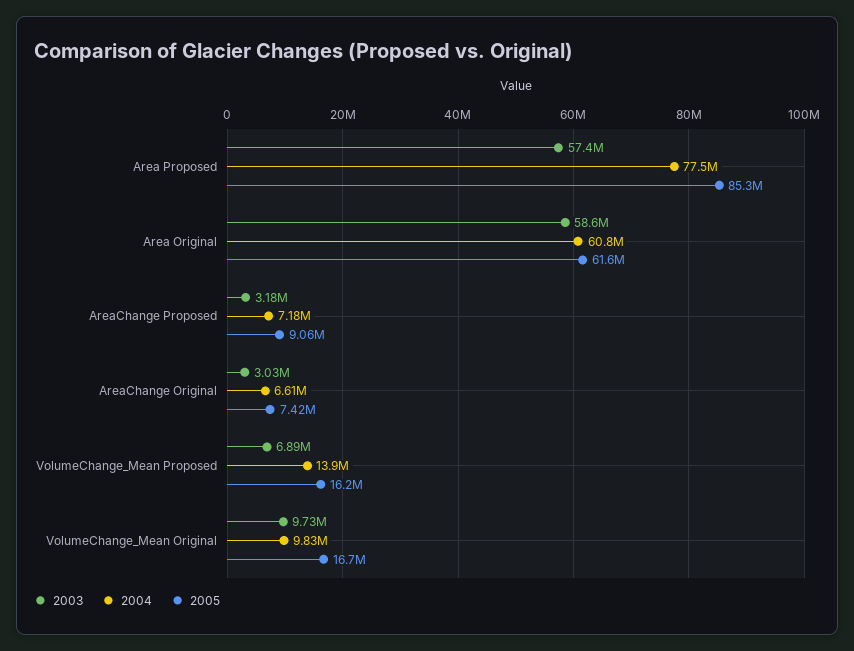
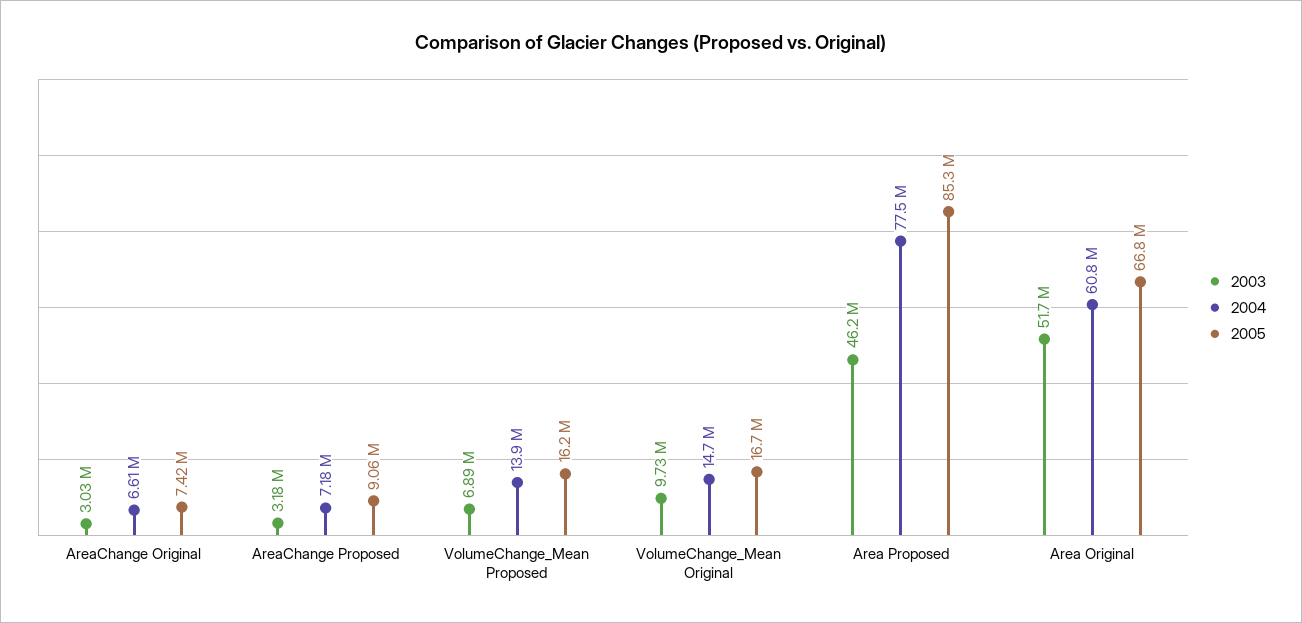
  {
    "2003": {
-     "Area Proposed": 57400000,
+     "Area Proposed": 46200000,
-     "Area Original": 58600000,
+     "Area Original": 51700000,
      "AreaChange Proposed": 3180000,
      "AreaChange Original": 3030000,
      "VolumeChange_Mean Proposed": 6890000,
      "VolumeChange_Mean Original": 9730000
    },
    "2004": {
      "Area Proposed": 77500000,
      "Area Original": 60800000,
      "AreaChange Proposed": 7180000,
      "AreaChange Original": 6610000,
      "VolumeChange_Mean Proposed": 13900000,
-     "VolumeChange_Mean Original": 9830000
+     "VolumeChange_Mean Original": 14700000
    },
    "2005": {
      "Area Proposed": 85300000,
-     "Area Original": 61600000,
+     "Area Original": 66800000,
      "AreaChange Proposed": 9060000,
      "AreaChange Original": 7420000,
      "VolumeChange_Mean Proposed": 16200000,
      "VolumeChange_Mean Original": 16700000
    }
  }

